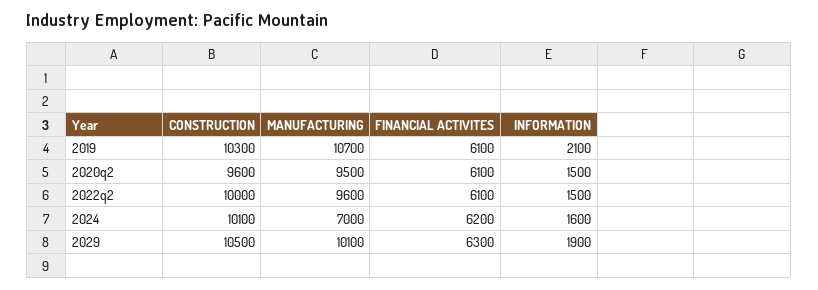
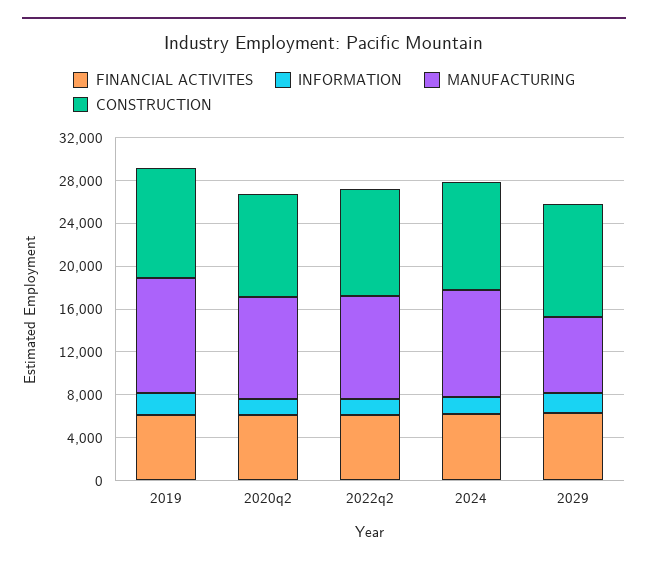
  {
    "CONSTRUCTION": {
      "2019": 10300,
      "2020q2": 9600,
      "2022q2": 10000,
      "2024": 10100,
      "2029": 10500
    },
    "MANUFACTURING": {
      "2019": 10700,
      "2020q2": 9500,
      "2022q2": 9600,
-     "2024": 7000,
+     "2024": 10000,
-     "2029": 10100
+     "2029": 7000
    },
    "FINANCIAL ACTIVITES": {
      "2019": 6100,
      "2020q2": 6100,
      "2022q2": 6100,
      "2024": 6200,
      "2029": 6300
    },
    "INFORMATION": {
      "2019": 2100,
      "2020q2": 1500,
      "2022q2": 1500,
      "2024": 1600,
      "2029": 1900
    }
  }

